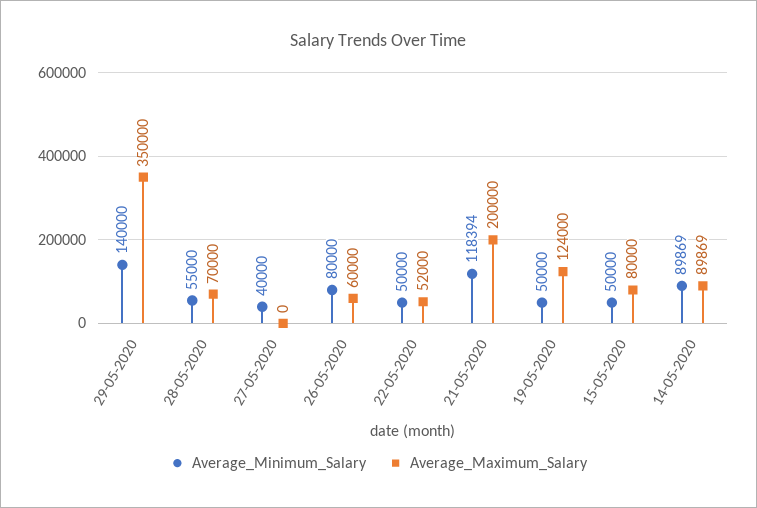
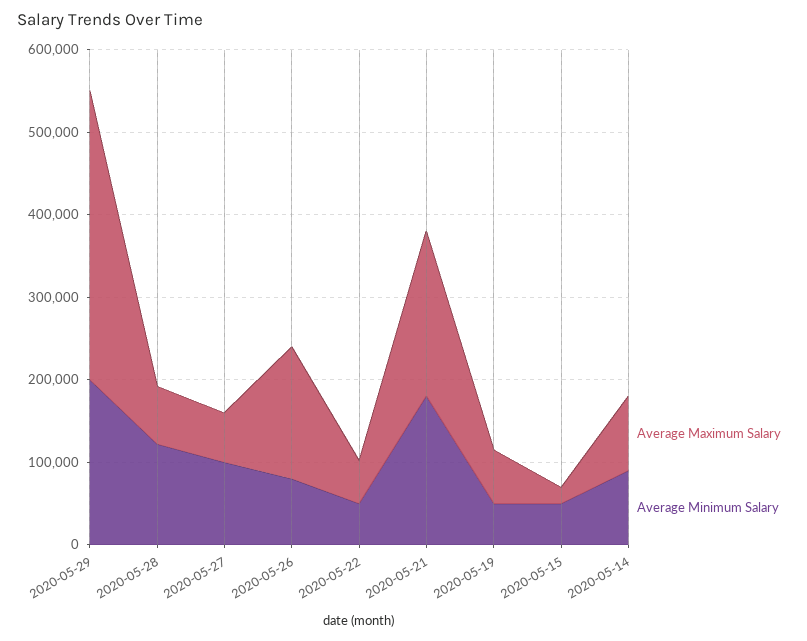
  {
    "Average_Minimum_Salary": {
-     "29-05-2020": 140000,
+     "29-05-2020": 200000,
-     "28-05-2020": 55000,
+     "28-05-2020": 120000,
-     "27-05-2020": 40000,
+     "27-05-2020": 100000,
      "26-05-2020": 80000,
      "22-05-2020": 50000,
-     "21-05-2020": 118394,
+     "21-05-2020": 180000,
      "19-05-2020": 50000,
      "15-05-2020": 50000,
      "14-05-2020": 89869
    },
    "Average_Maximum_Salary": {
      "29-05-2020": 350000,
      "28-05-2020": 70000,
-     "27-05-2020": 0,
+     "27-05-2020": 60000,
-     "26-05-2020": 60000,
+     "26-05-2020": 160000,
      "22-05-2020": 52000,
      "21-05-2020": 200000,
-     "19-05-2020": 124000,
+     "19-05-2020": 60000,
-     "15-05-2020": 80000,
+     "15-05-2020": 20000,
      "14-05-2020": 89869
    }
  }

